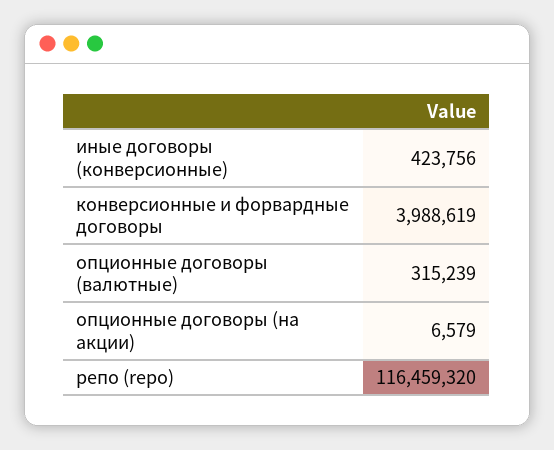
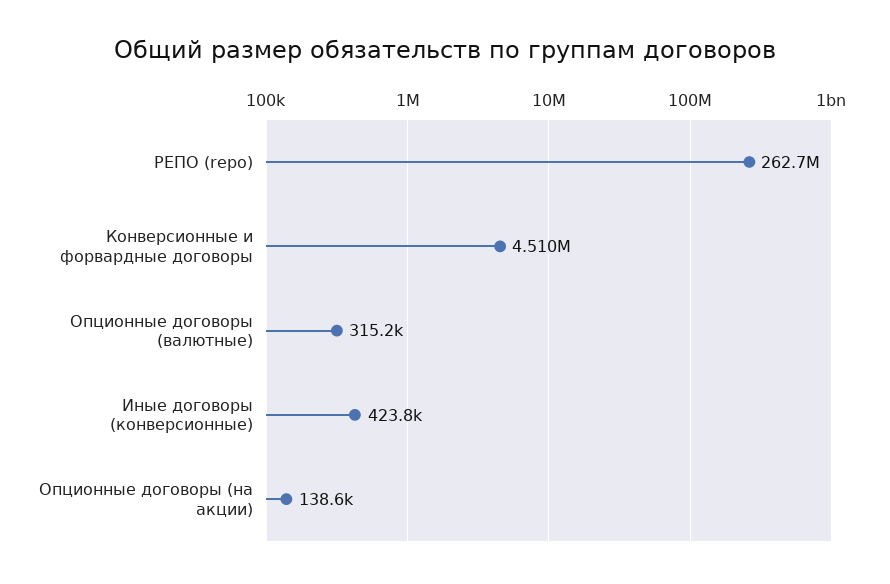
  {
    "иные договоры (конверсионные)": 423756,
-   "конверсионные и форвардные договоры": 3988619,
+   "конверсионные и форвардные договоры": 4510000,
    "опционные договоры (валютные)": 315239,
-   "опционные договоры (на акции)": 6579,
+   "опционные договоры (на акции)": 138600,
-   "репо (repo)": 116459320
+   "репо (repo)": 262700000
  }

